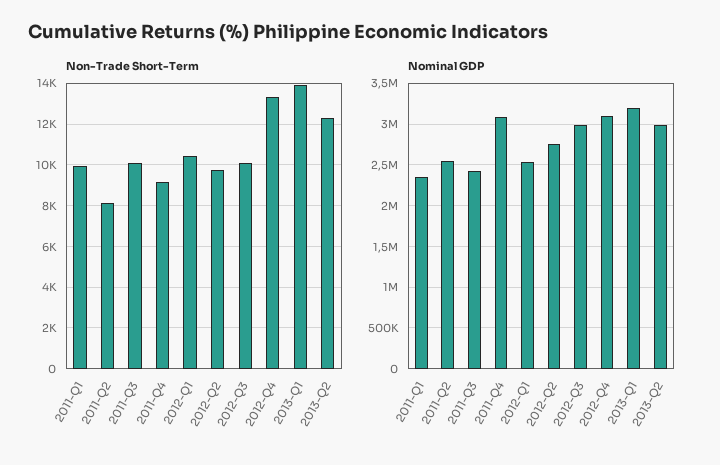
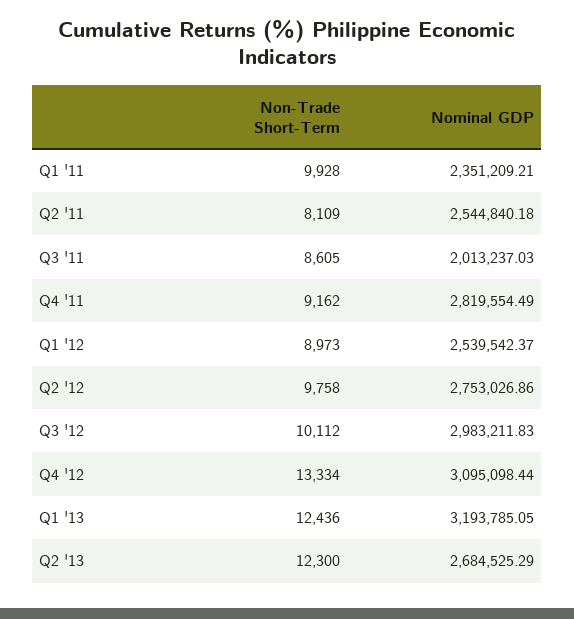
  {
    "Non-Trade Short-Term": {
      "2011-Q1": 9928,
      "2011-Q2": 8109,
-     "2011-Q3": 10000,
+     "2011-Q3": 8605,
      "2011-Q4": 9162,
-     "2012-Q1": 10500,
+     "2012-Q1": 8973,
      "2012-Q2": 9758,
      "2012-Q3": 10112,
      "2012-Q4": 13334,
-     "2013-Q1": 14000,
+     "2013-Q1": 12436,
      "2013-Q2": 12300
    },
    "Nominal GDP": {
      "2011-Q1": 2351209.21,
      "2011-Q2": 2544840.18,
-     "2011-Q3": 2400000,
+     "2011-Q3": 2013237.03,
-     "2011-Q4": 3100000,
+     "2011-Q4": 2819554.49,
      "2012-Q1": 2539542.37,
      "2012-Q2": 2753026.86,
      "2012-Q3": 2983211.83,
      "2012-Q4": 3095098.44,
      "2013-Q1": 3193785.05,
-     "2013-Q2": 3000000
+     "2013-Q2": 2684525.29
    }
  }

